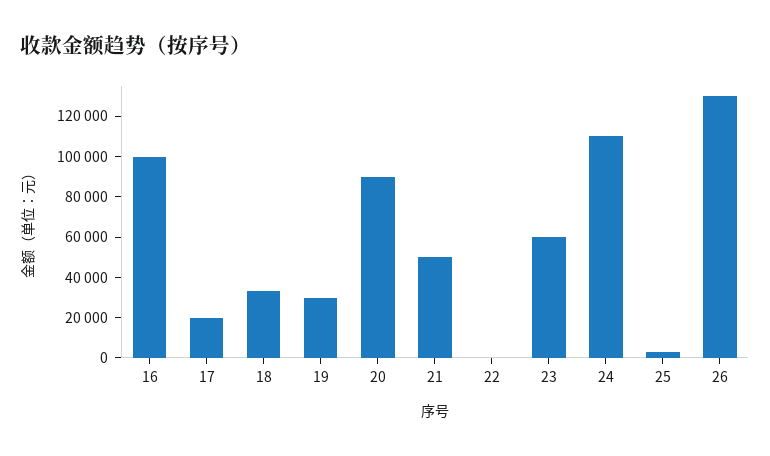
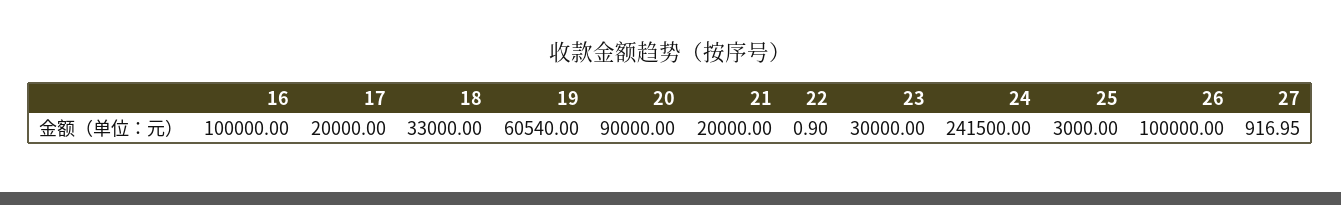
  {
    "16": 100000,
    "17": 20000,
    "18": 33000,
-   "19": 30000,
+   "19": 60540,
    "20": 90000,
-   "21": 50000,
+   "21": 20000,
    "22": 0.9,
-   "23": 60000,
+   "23": 30000,
-   "24": 110000,
+   "24": 241500,
    "25": 3000,
-   "26": 130000
+   "26": 100000,
+   "27": 916.95
  }

